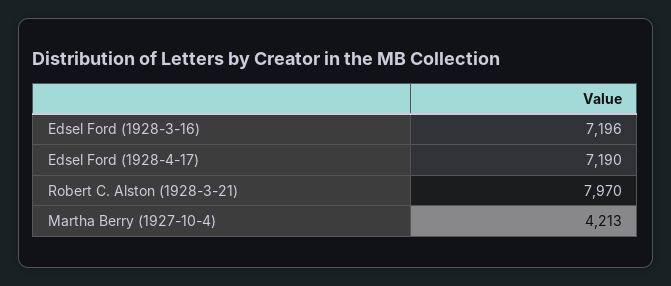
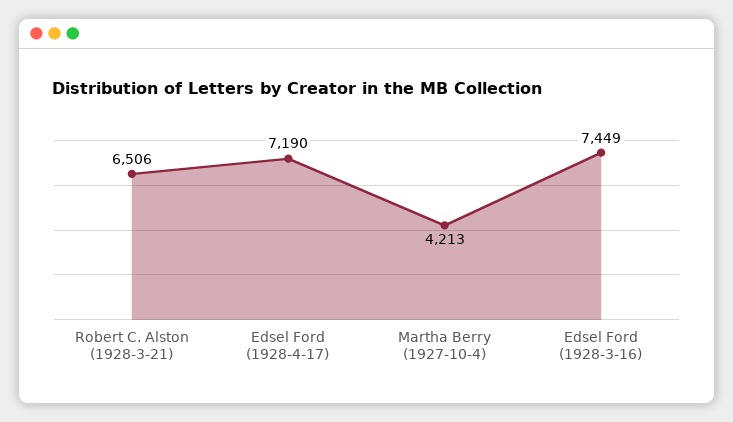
  {
-   "Edsel Ford (1928-3-16)": 7196,
+   "Edsel Ford (1928-3-16)": 7449,
    "Edsel Ford (1928-4-17)": 7190,
-   "Robert C. Alston (1928-3-21)": 7970,
+   "Robert C. Alston (1928-3-21)": 6506,
    "Martha Berry (1927-10-4)": 4213
  }

